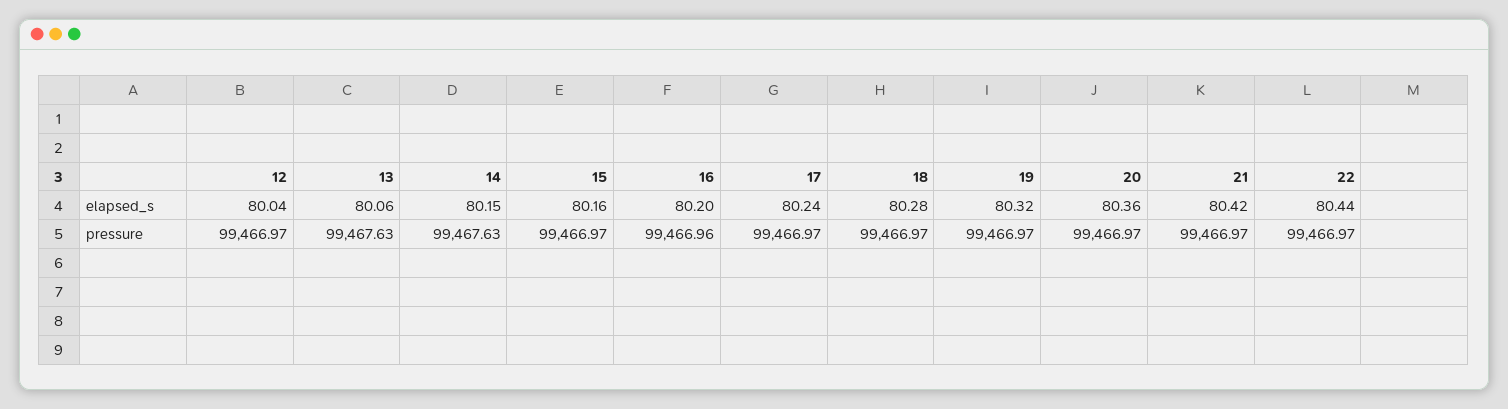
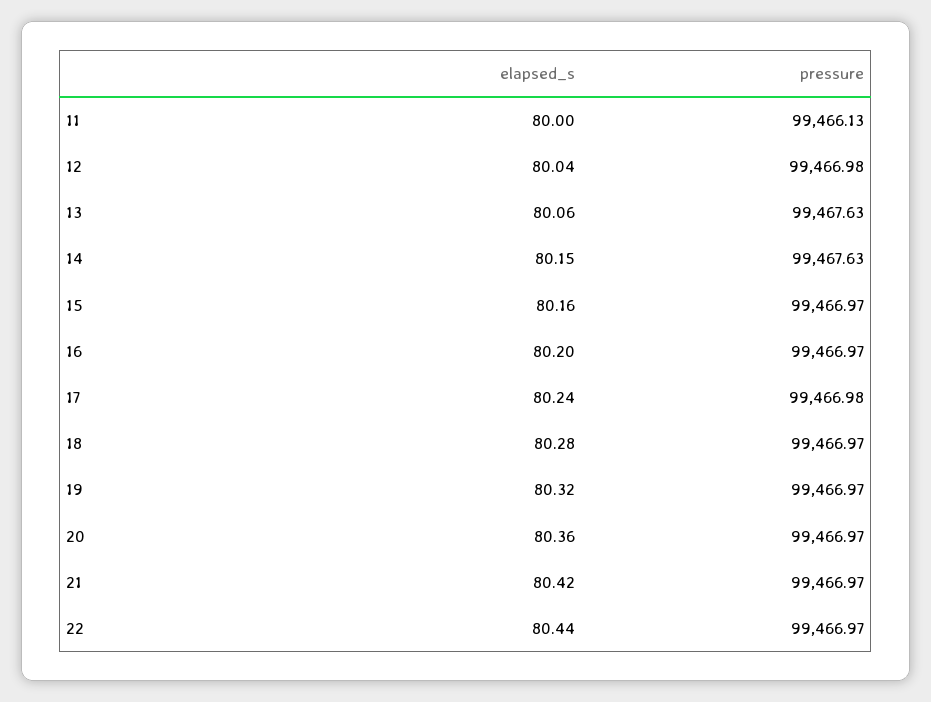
  {
    "12": {
      "elapsed_s": 80.04,
-     "pressure": 99466.97
+     "pressure": 99466.98
    },
    "13": {
      "elapsed_s": 80.06,
      "pressure": 99467.63
    },
    "14": {
      "elapsed_s": 80.15,
      "pressure": 99467.63
    },
    "15": {
      "elapsed_s": 80.16,
      "pressure": 99466.97
    },
    "16": {
      "elapsed_s": 80.2,
-     "pressure": 99466.96
+     "pressure": 99466.97
    },
    "17": {
      "elapsed_s": 80.24,
-     "pressure": 99466.97
+     "pressure": 99466.98
    },
    "18": {
      "elapsed_s": 80.28,
      "pressure": 99466.97
    },
    "19": {
      "elapsed_s": 80.32,
      "pressure": 99466.97
    },
    "20": {
      "elapsed_s": 80.36,
      "pressure": 99466.97
    },
    "21": {
      "elapsed_s": 80.42,
      "pressure": 99466.97
    },
    "22": {
      "elapsed_s": 80.44,
      "pressure": 99466.97
-   }
+   },
+   "11": {
+     "elapsed_s": 80,
+     "pressure": 99466.13
+   }
  }

